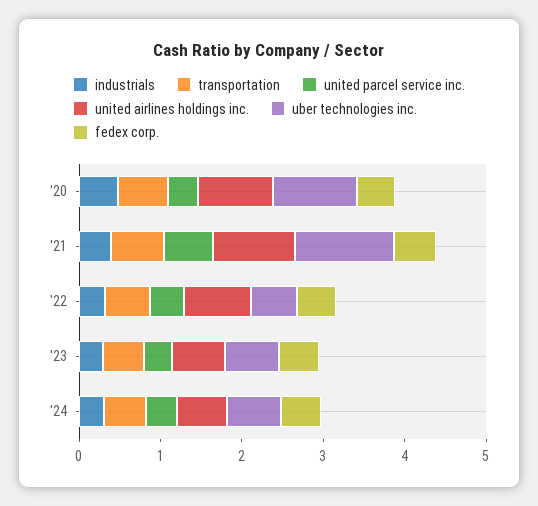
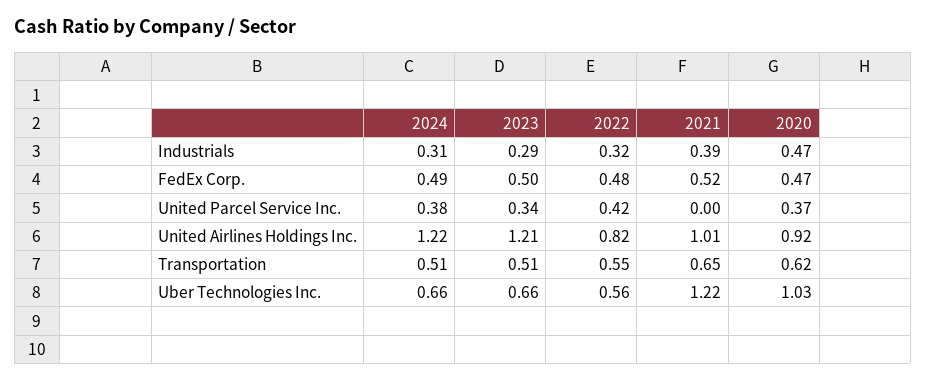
  {
    "industrials": {
      "'20": 0.47,
      "'21": 0.39,
      "'22": 0.32,
      "'23": 0.29,
      "'24": 0.31
    },
    "transportation": {
      "'20": 0.62,
      "'21": 0.65,
      "'22": 0.55,
      "'23": 0.51,
      "'24": 0.51
    },
    "united parcel service inc.": {
      "'20": 0.37,
-     "'21": 0.6,
+     "'21": 0,
      "'22": 0.42,
      "'23": 0.34,
      "'24": 0.38
    },
    "united airlines holdings inc.": {
      "'20": 0.92,
      "'21": 1.01,
      "'22": 0.82,
-     "'23": 0.6,
+     "'23": 1.21,
-     "'24": 0.6
+     "'24": 1.22
    },
    "uber technologies inc.": {
      "'20": 1.03,
      "'21": 1.22,
      "'22": 0.56,
      "'23": 0.66,
      "'24": 0.66
    },
    "fedex corp.": {
      "'20": 0.47,
      "'21": 0.52,
      "'22": 0.48,
      "'23": 0.5,
      "'24": 0.49
    }
  }

